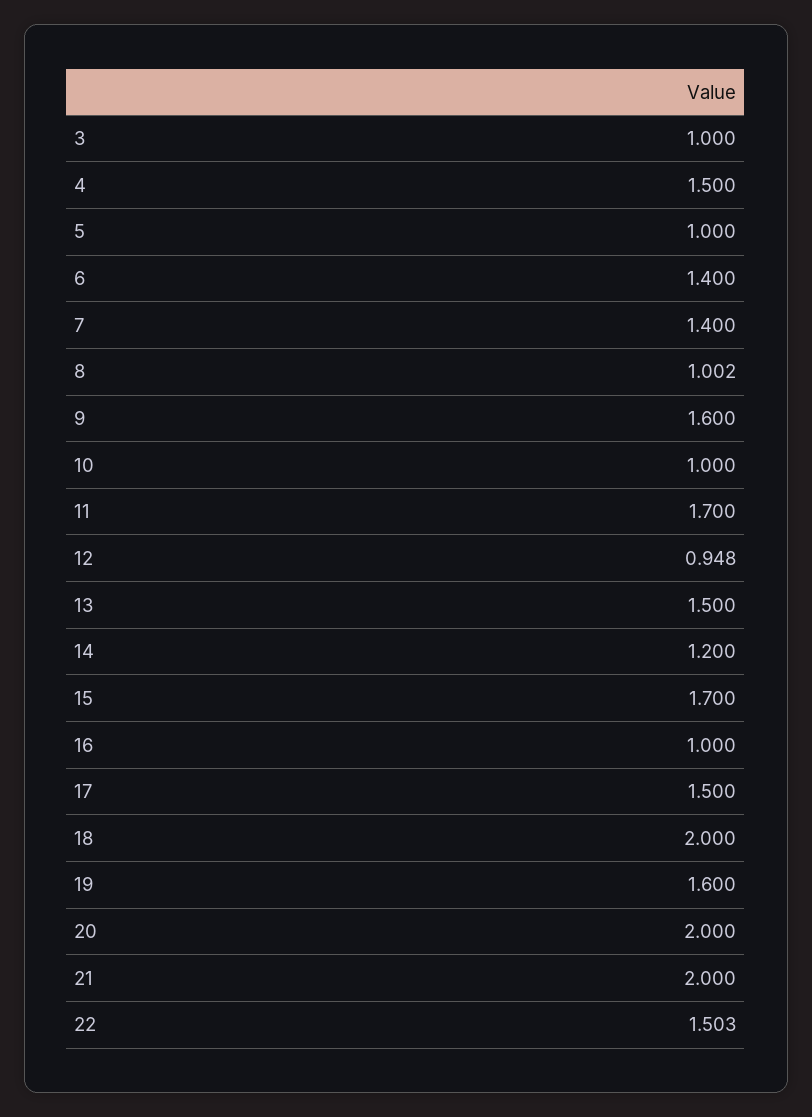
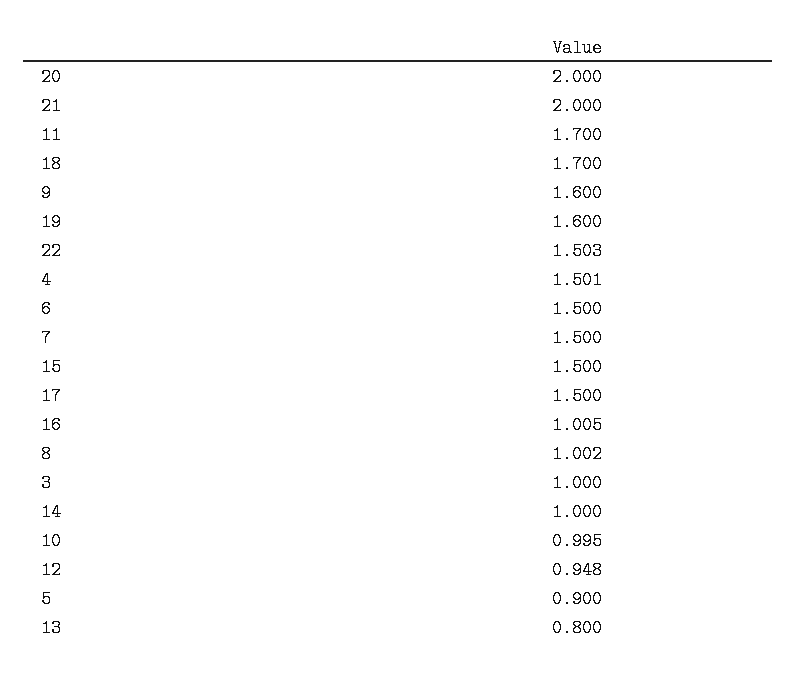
  {
    "3": 1,
-   "4": 1.5,
+   "4": 1.501,
-   "5": 1,
+   "5": 0.9,
-   "6": 1.4,
+   "6": 1.5,
-   "7": 1.4,
+   "7": 1.5,
    "8": 1.002,
    "9": 1.6,
-   "10": 1,
+   "10": 0.995,
    "11": 1.7,
    "12": 0.948,
-   "13": 1.5,
+   "13": 0.8,
-   "14": 1.2,
+   "14": 1,
-   "15": 1.7,
+   "15": 1.5,
-   "16": 1,
+   "16": 1.005,
    "17": 1.5,
-   "18": 2,
+   "18": 1.7,
    "19": 1.6,
    "20": 2,
    "21": 2,
    "22": 1.503
  }

